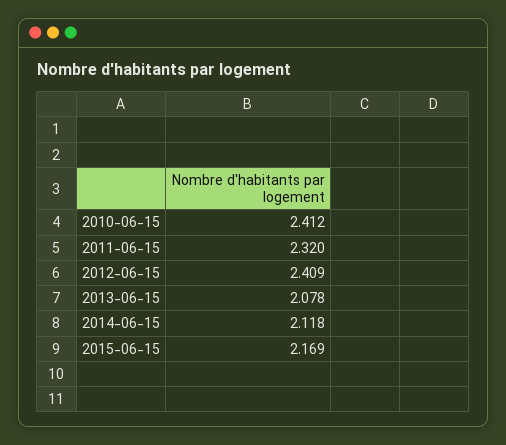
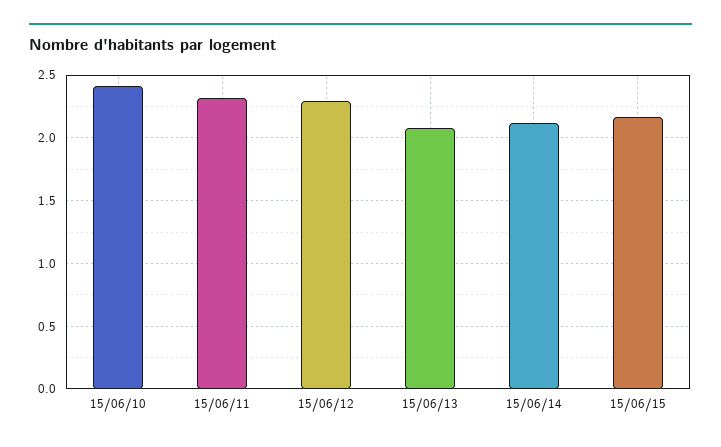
  {
    "2010-06-15": 2.412,
    "2011-06-15": 2.32,
-   "2012-06-15": 2.409,
+   "2012-06-15": 2.3,
    "2013-06-15": 2.078,
    "2014-06-15": 2.118,
    "2015-06-15": 2.169
  }

